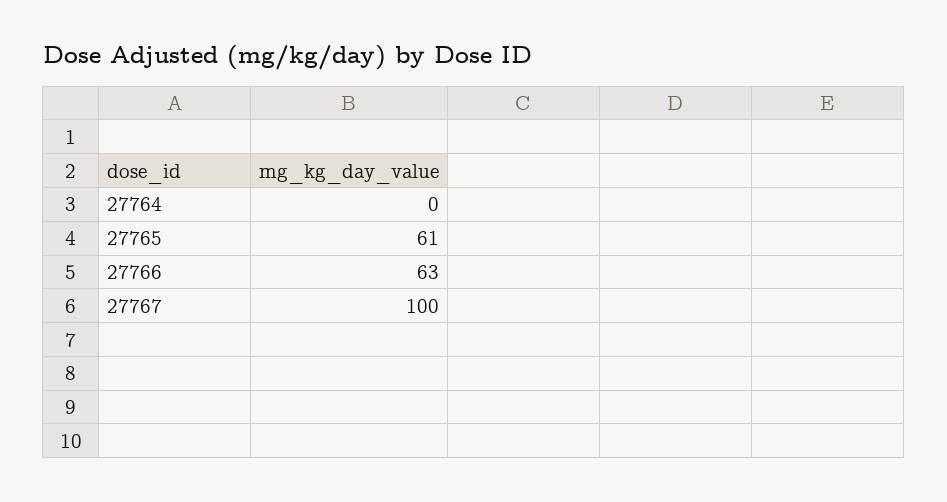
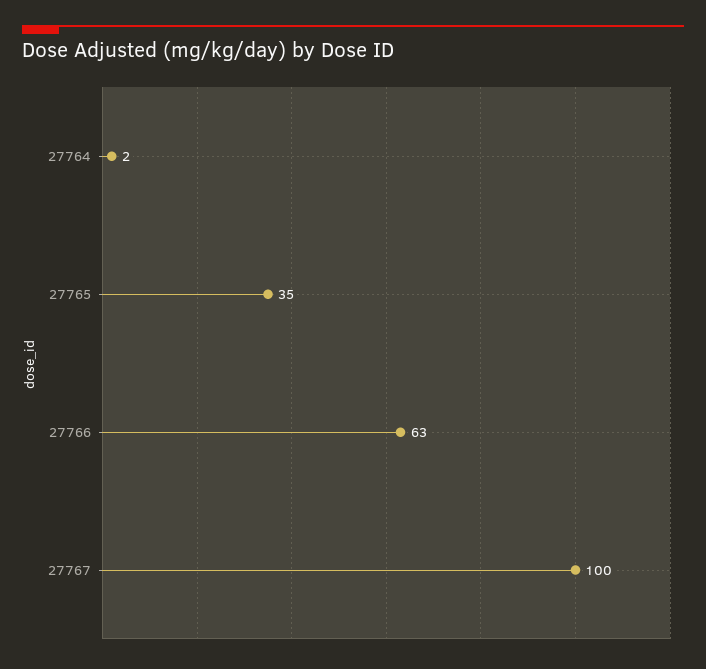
  {
-   "27764": 0,
+   "27764": 2,
-   "27765": 61,
+   "27765": 35,
    "27766": 63,
    "27767": 100
  }

